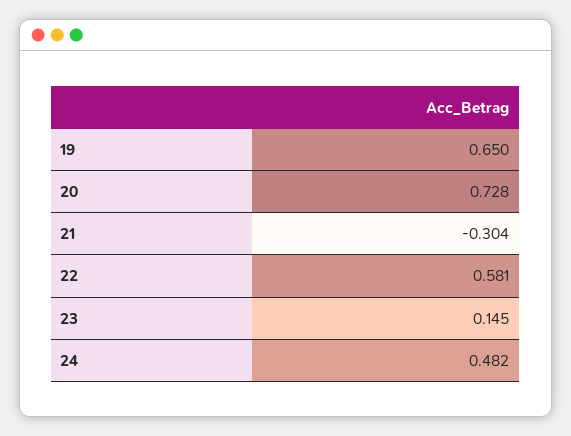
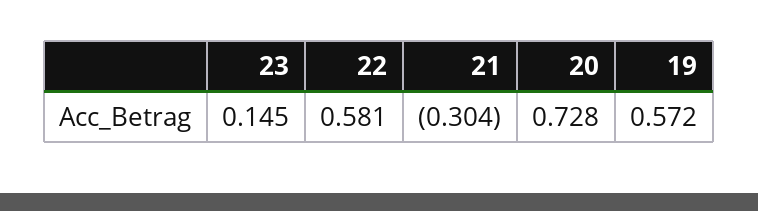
  {
-   "19": 0.65,
+   "19": 0.572,
    "20": 0.728,
    "21": -0.304,
    "22": 0.581,
-   "23": 0.145,
+   "23": 0.145
-   "24": 0.482
  }

